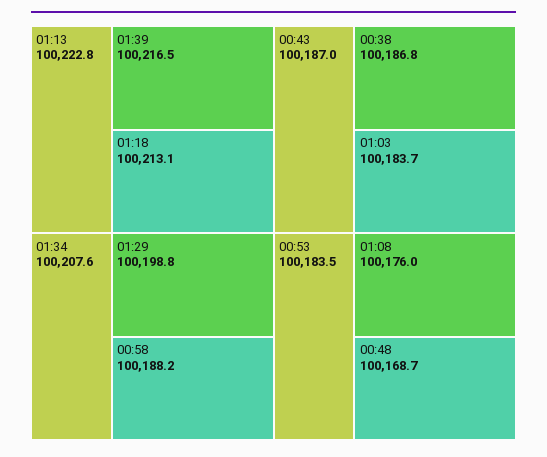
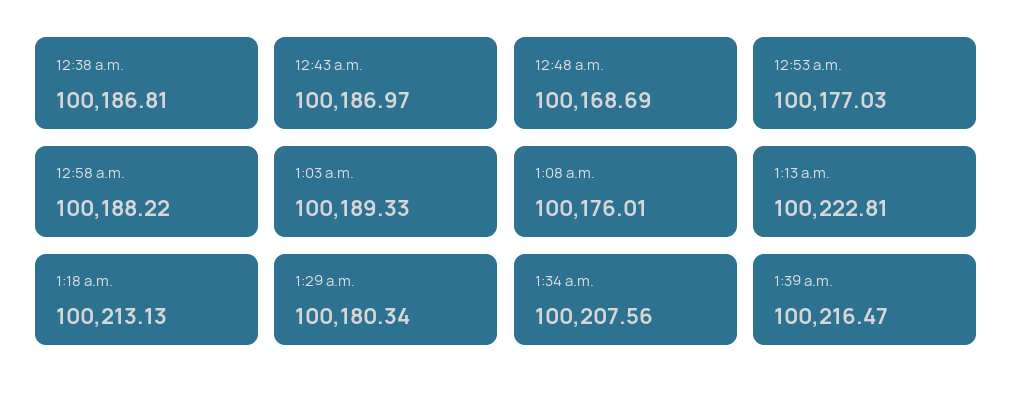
  {
    "01:13": 100222.81,
    "01:39": 100216.47,
    "01:18": 100213.13,
    "01:34": 100207.56,
-   "01:29": 100198.8,
+   "01:29": 100180.34,
    "00:58": 100188.22,
    "00:43": 100186.97,
    "00:38": 100186.81,
-   "01:03": 100183.7,
+   "01:03": 100189.33,
-   "00:53": 100183.5,
+   "00:53": 100177.03,
    "01:08": 100176.01,
    "00:48": 100168.69
  }

